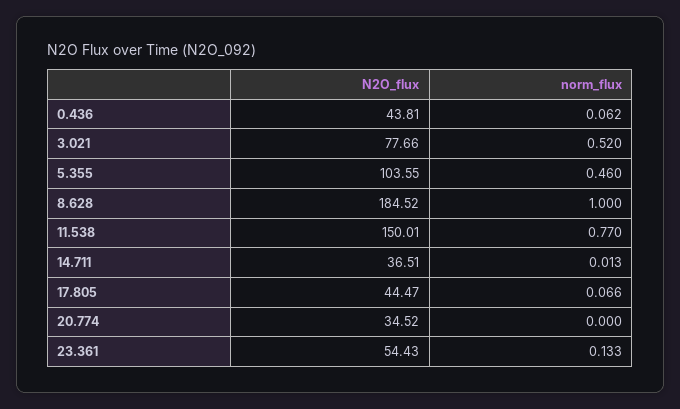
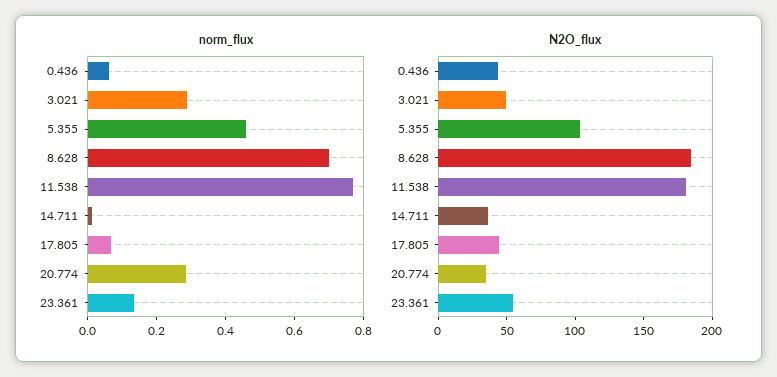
  {
    "N2O_flux": {
      "0.436": 43.81,
-     "3.021": 77.66,
+     "3.021": 50,
      "5.355": 103.55,
      "8.628": 184.52,
-     "11.538": 150.01,
+     "11.538": 180,
      "14.711": 36.51,
      "17.805": 44.47,
      "20.774": 34.52,
      "23.361": 54.43
    },
    "norm_flux": {
      "0.436": 0.062,
-     "3.021": 0.52,
+     "3.021": 0.3,
      "5.355": 0.46,
-     "8.628": 1,
+     "8.628": 0.7,
      "11.538": 0.77,
      "14.711": 0.013,
      "17.805": 0.066,
-     "20.774": 0,
+     "20.774": 0.3,
      "23.361": 0.133
    }
  }

